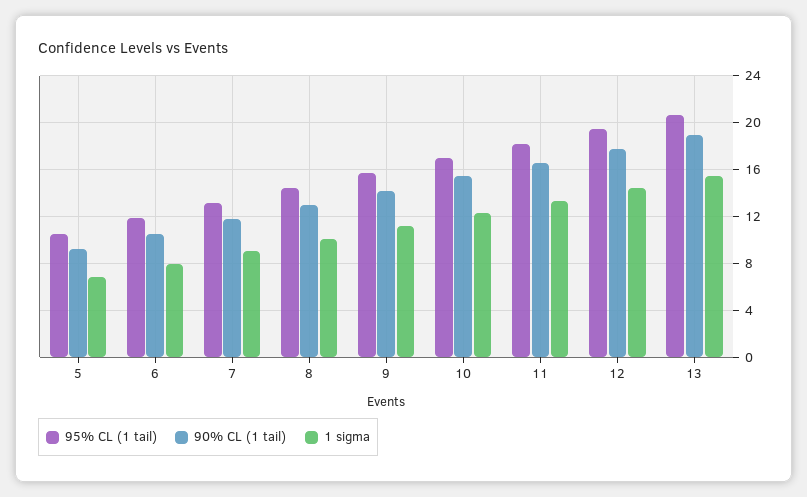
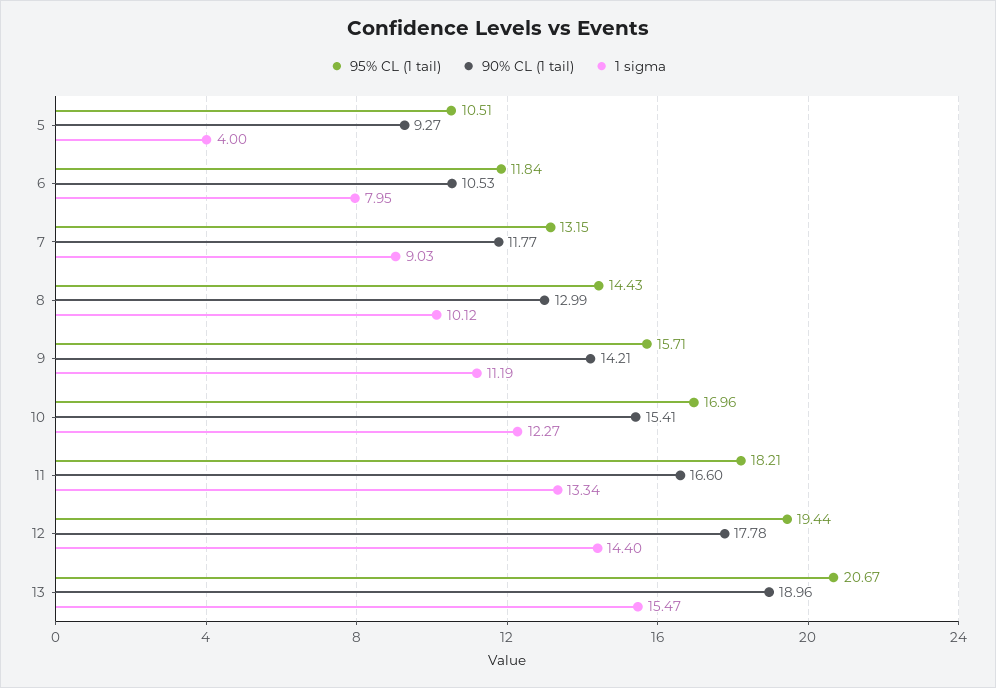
  {
    "95% CL (1 tail)": {
      "5": 10.51,
      "6": 11.84,
      "7": 13.15,
      "8": 14.43,
      "9": 15.71,
      "10": 16.96,
      "11": 18.21,
      "12": 19.44,
      "13": 20.67
    },
    "90% CL (1 tail)": {
      "5": 9.27,
      "6": 10.53,
      "7": 11.77,
      "8": 12.99,
      "9": 14.21,
      "10": 15.41,
      "11": 16.6,
      "12": 17.78,
      "13": 18.96
    },
    "1 sigma": {
-     "5": 7,
+     "5": 4,
      "6": 7.95,
      "7": 9.03,
      "8": 10.12,
      "9": 11.19,
      "10": 12.27,
      "11": 13.34,
      "12": 14.4,
      "13": 15.47
    }
  }

